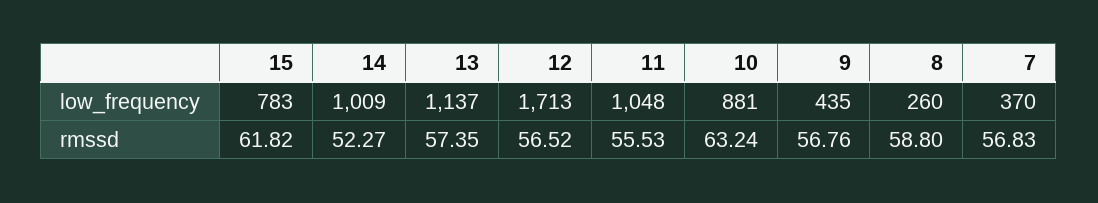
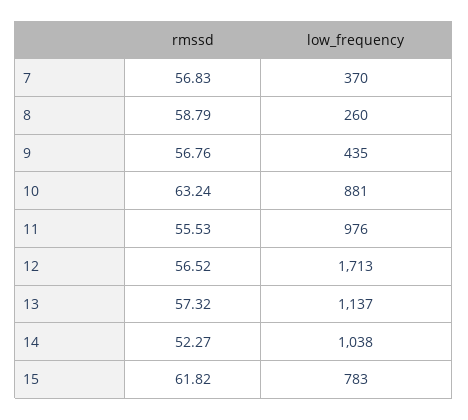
  {
    "15": {
      "low_frequency": 783,
      "rmssd": 61.82
    },
    "14": {
-     "low_frequency": 1009,
+     "low_frequency": 1038,
      "rmssd": 52.27
    },
    "13": {
      "low_frequency": 1137,
-     "rmssd": 57.35
+     "rmssd": 57.32
    },
    "12": {
      "low_frequency": 1713,
      "rmssd": 56.52
    },
    "11": {
-     "low_frequency": 1048,
+     "low_frequency": 976,
      "rmssd": 55.53
    },
    "10": {
      "low_frequency": 881,
      "rmssd": 63.24
    },
    "9": {
      "low_frequency": 435,
      "rmssd": 56.76
    },
    "8": {
      "low_frequency": 260,
-     "rmssd": 58.8
+     "rmssd": 58.79
    },
    "7": {
      "low_frequency": 370,
      "rmssd": 56.83
    }
  }

